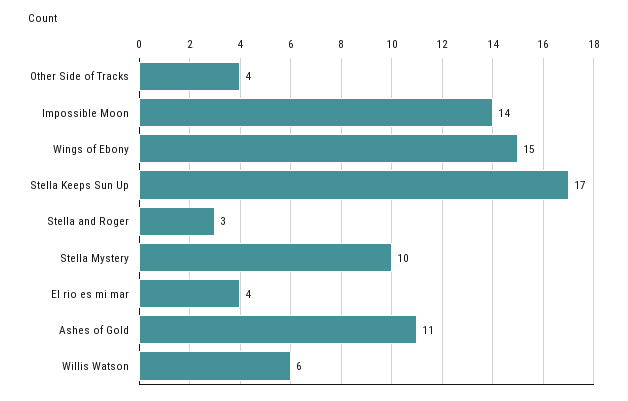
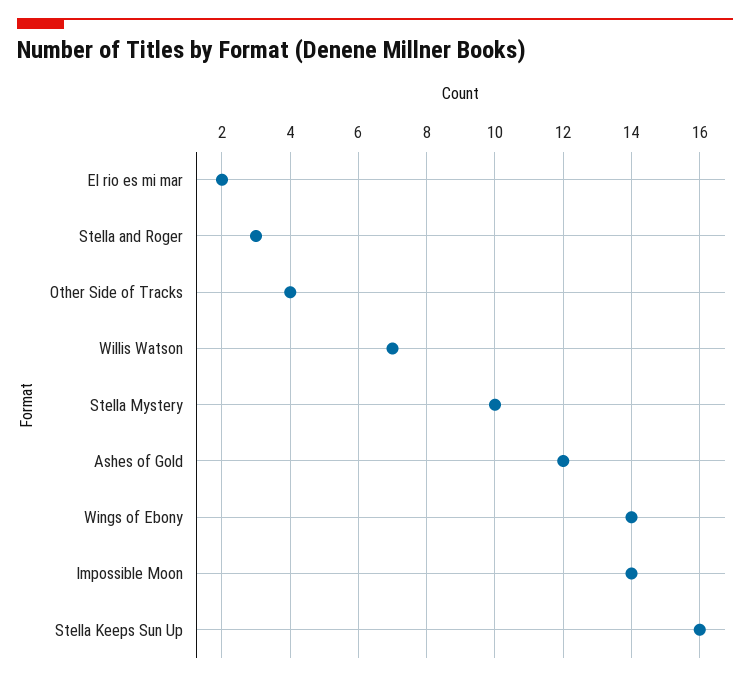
  {
    "Other Side of Tracks": 4,
    "Impossible Moon": 14,
-   "Wings of Ebony": 15,
+   "Wings of Ebony": 14,
-   "Stella Keeps Sun Up": 17,
+   "Stella Keeps Sun Up": 16,
    "Stella and Roger": 3,
    "Stella Mystery": 10,
-   "El rio es mi mar": 4,
+   "El rio es mi mar": 2,
-   "Ashes of Gold": 11,
+   "Ashes of Gold": 12,
-   "Willis Watson": 6
+   "Willis Watson": 7
  }

